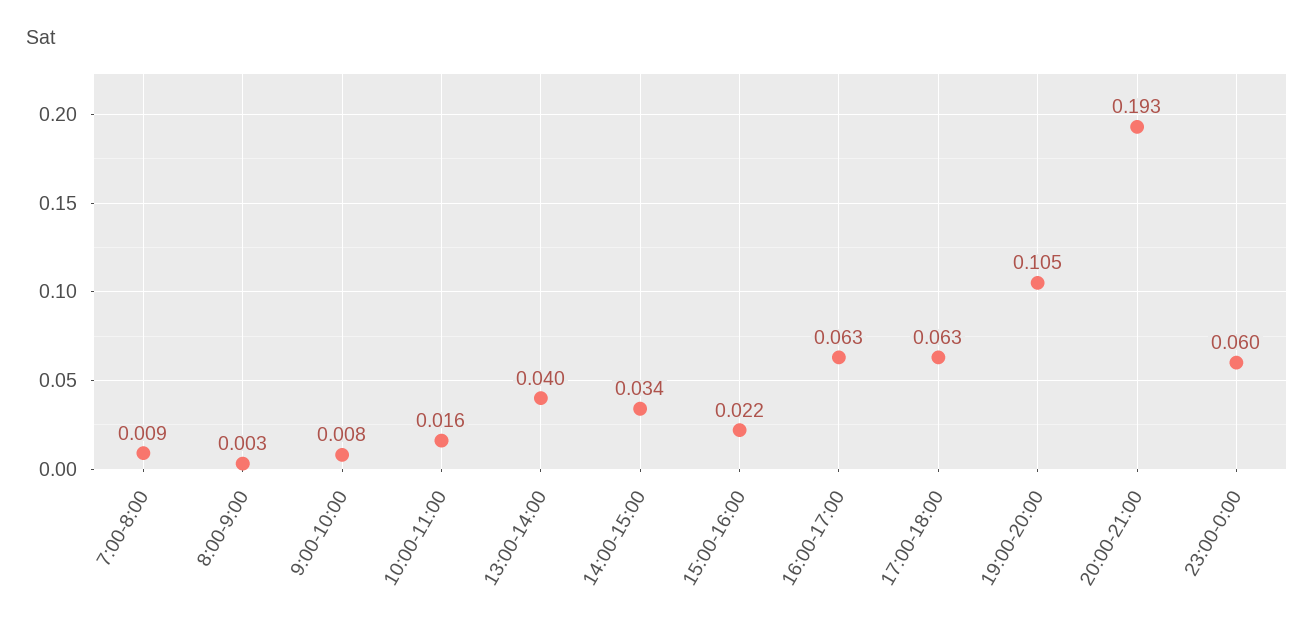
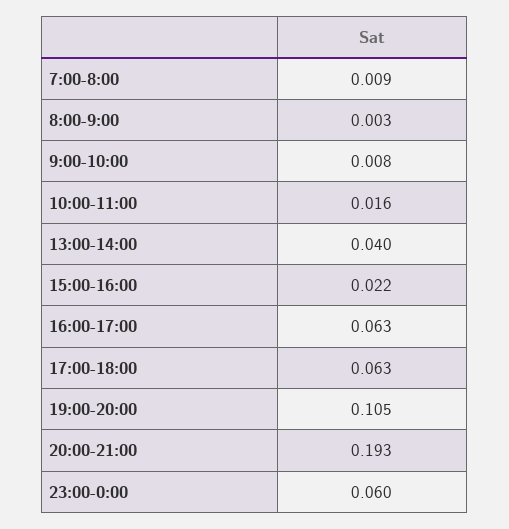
  {
    "7:00-8:00": 0.009,
    "8:00-9:00": 0.003,
    "9:00-10:00": 0.008,
    "10:00-11:00": 0.016,
    "13:00-14:00": 0.04,
-   "14:00-15:00": 0.034,
    "15:00-16:00": 0.022,
    "16:00-17:00": 0.063,
    "17:00-18:00": 0.063,
    "19:00-20:00": 0.105,
    "20:00-21:00": 0.193,
    "23:00-0:00": 0.06
  }

